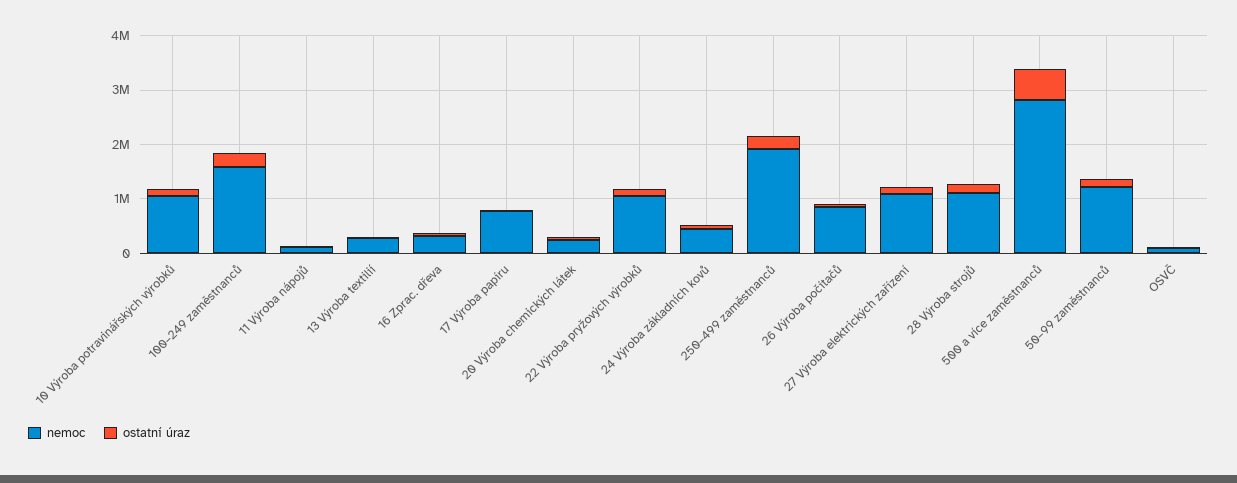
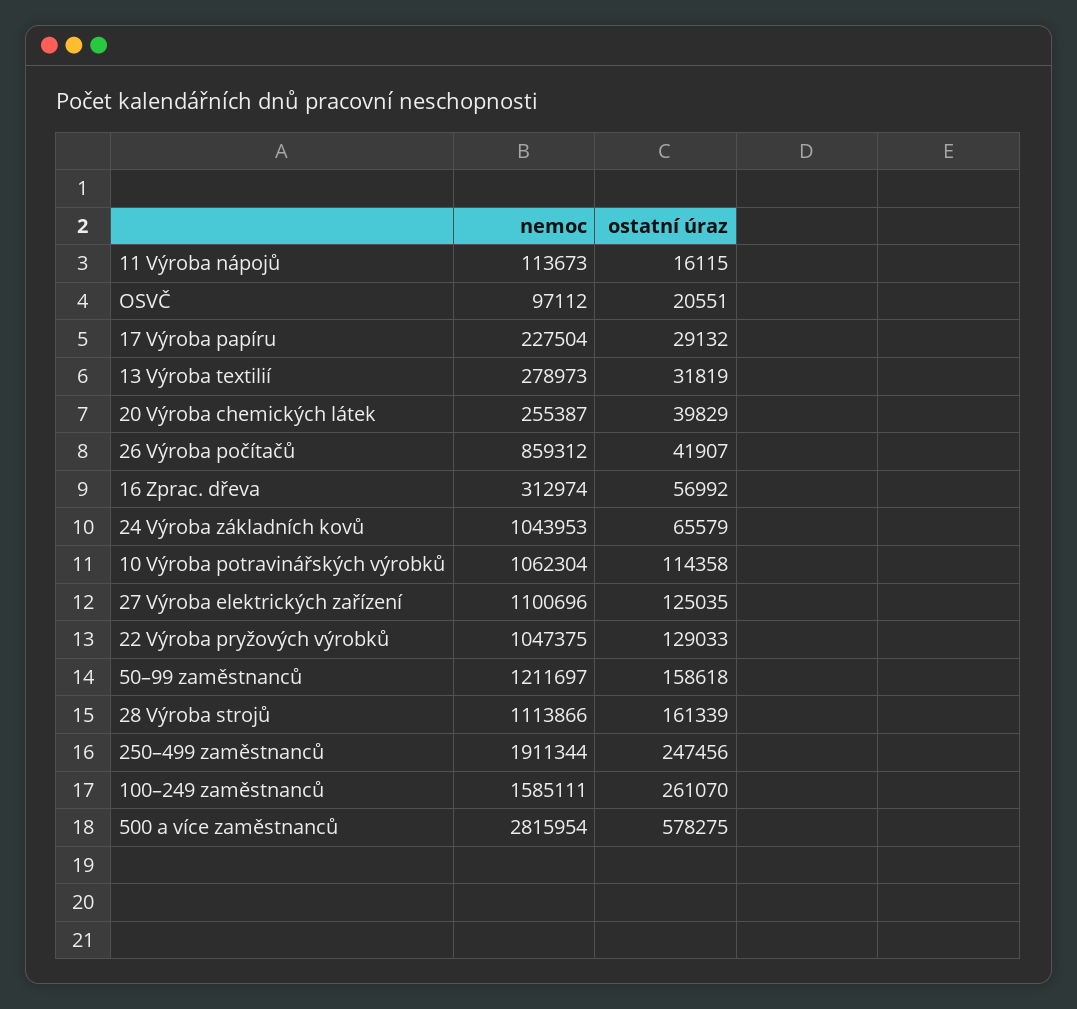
  {
    "nemoc": {
      "10 Výroba potravinářských výrobků": 1062304,
      "100–249 zaměstnanců": 1585111,
      "11 Výroba nápojů": 113673,
      "13 Výroba textilií": 278973,
      "16 Zprac. dřeva": 312974,
-     "17 Výroba papíru": 800000,
+     "17 Výroba papíru": 227504,
      "20 Výroba chemických látek": 255387,
      "22 Výroba pryžových výrobků": 1047375,
-     "24 Výroba základních kovů": 400000,
+     "24 Výroba základních kovů": 1043953,
      "250–499 zaměstnanců": 1911344,
      "26 Výroba počítačů": 859312,
      "27 Výroba elektrických zařízení": 1100696,
      "28 Výroba strojů": 1113866,
      "500 a více zaměstnanců": 2815954,
      "50–99 zaměstnanců": 1211697,
      "OSVČ": 97112
    },
    "ostatní úraz": {
      "10 Výroba potravinářských výrobků": 114358,
      "100–249 zaměstnanců": 261070,
      "11 Výroba nápojů": 16115,
      "13 Výroba textilií": 31819,
      "16 Zprac. dřeva": 56992,
      "17 Výroba papíru": 29132,
      "20 Výroba chemických látek": 39829,
      "22 Výroba pryžových výrobků": 129033,
      "24 Výroba základních kovů": 65579,
      "250–499 zaměstnanců": 247456,
      "26 Výroba počítačů": 41907,
      "27 Výroba elektrických zařízení": 125035,
      "28 Výroba strojů": 161339,
      "500 a více zaměstnanců": 578275,
      "50–99 zaměstnanců": 158618,
      "OSVČ": 20551
    }
  }

